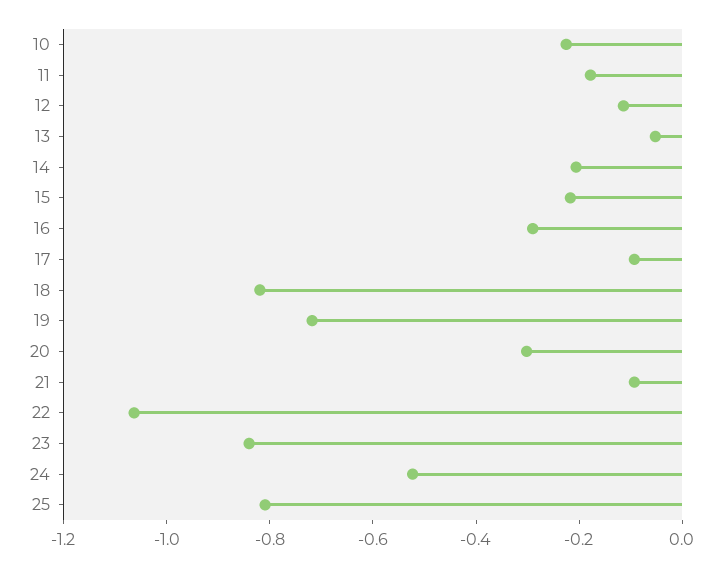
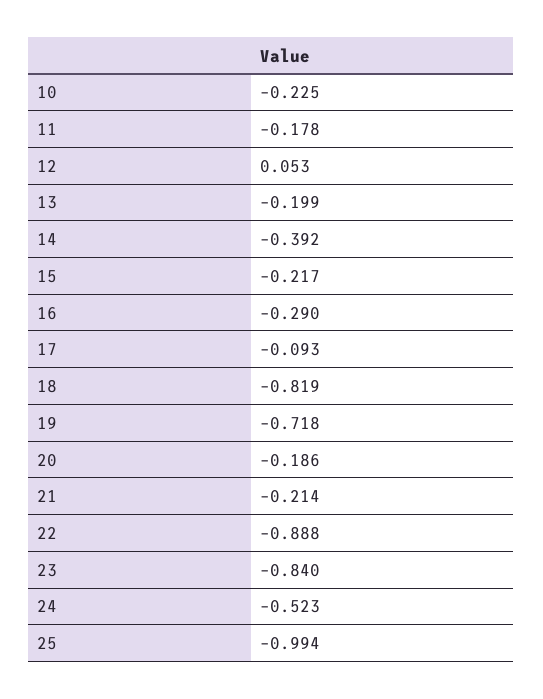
  {
    "10": -0.225,
    "11": -0.178,
-   "12": -0.1,
+   "12": 0.053,
-   "13": -0.05,
+   "13": -0.199,
-   "14": -0.2,
+   "14": -0.392,
    "15": -0.217,
    "16": -0.29,
    "17": -0.093,
    "18": -0.819,
    "19": -0.718,
-   "20": -0.3,
+   "20": -0.186,
-   "21": -0.1,
+   "21": -0.214,
-   "22": -1.05,
+   "22": -0.888,
    "23": -0.84,
    "24": -0.523,
-   "25": -0.8
+   "25": -0.994
  }

